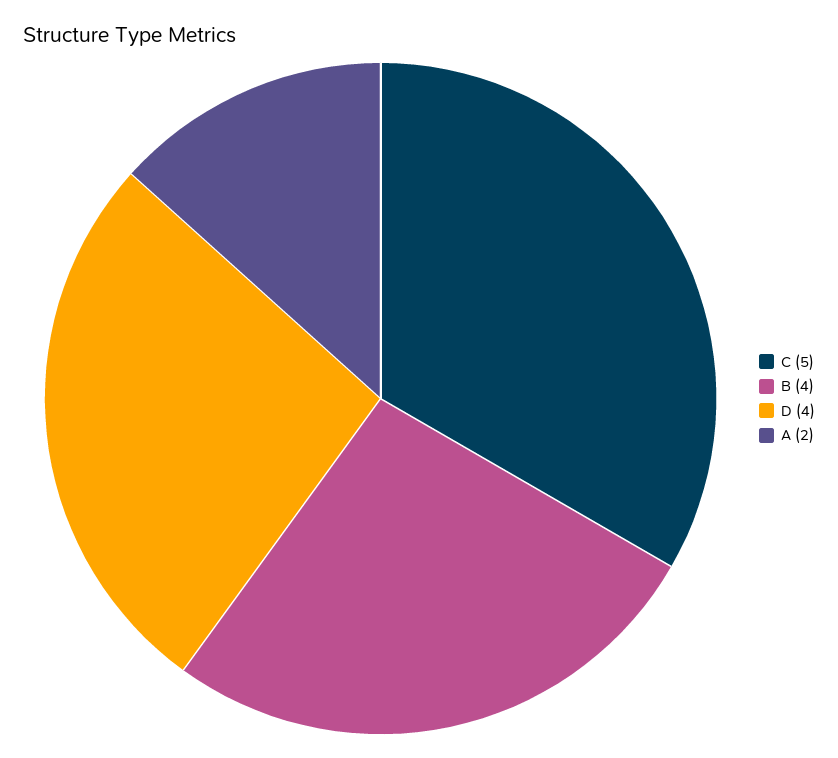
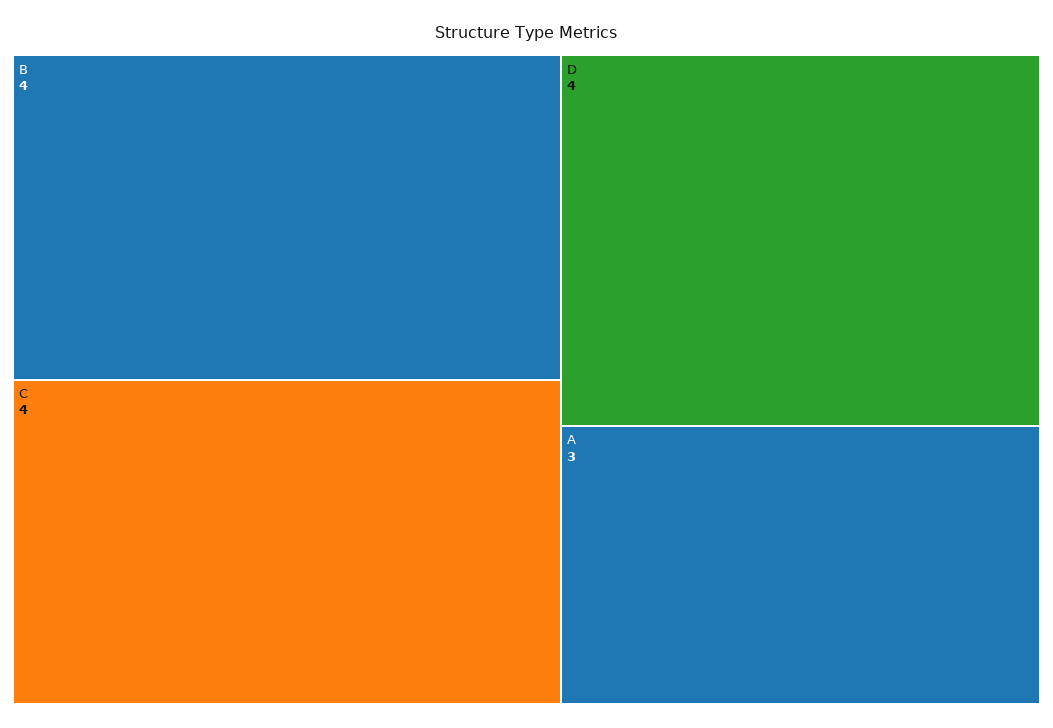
  {
-   "C": 5,
+   "C": 4,
    "B": 4,
    "D": 4,
-   "A": 2
+   "A": 3
  }

